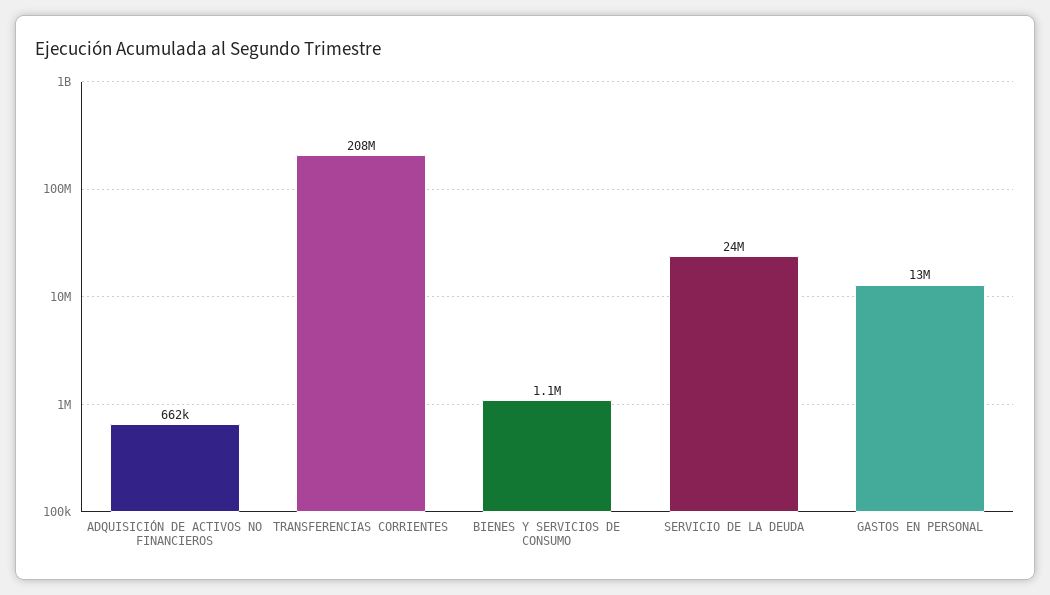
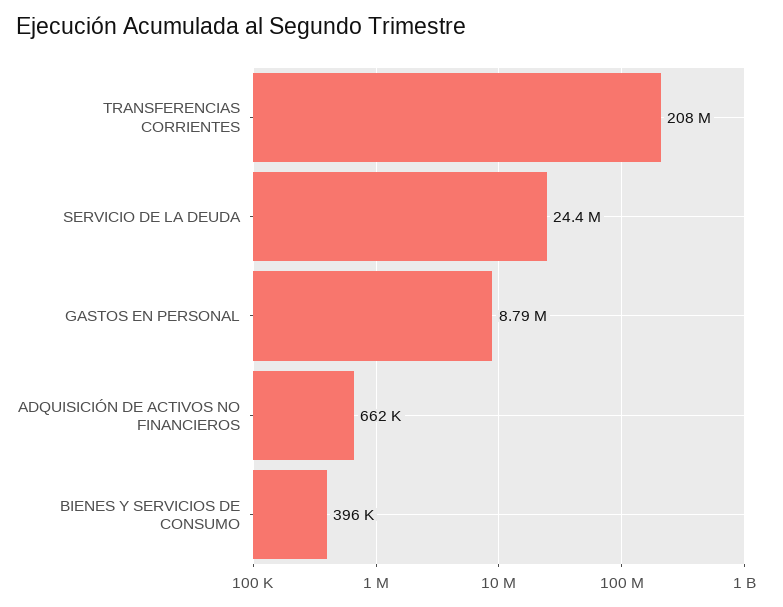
  {
    "ADQUISICIÓN DE ACTIVOS NO FINANCIEROS": 662000,
    "TRANSFERENCIAS CORRIENTES": 208000000,
-   "BIENES Y SERVICIOS DE CONSUMO": 1100000,
+   "BIENES Y SERVICIOS DE CONSUMO": 396000,
    "SERVICIO DE LA DEUDA": 24400000,
-   "GASTOS EN PERSONAL": 13000000
+   "GASTOS EN PERSONAL": 8790000
  }

